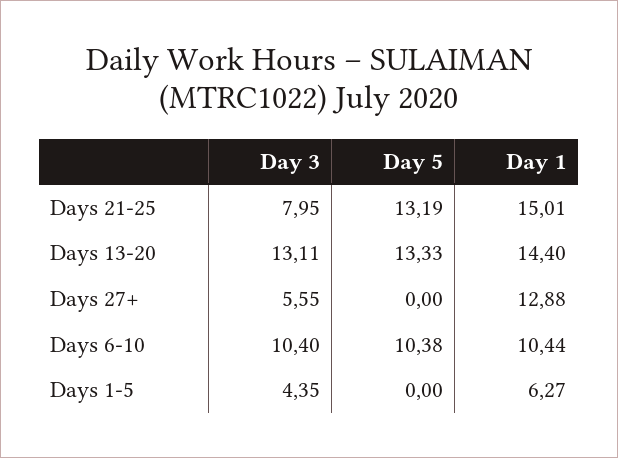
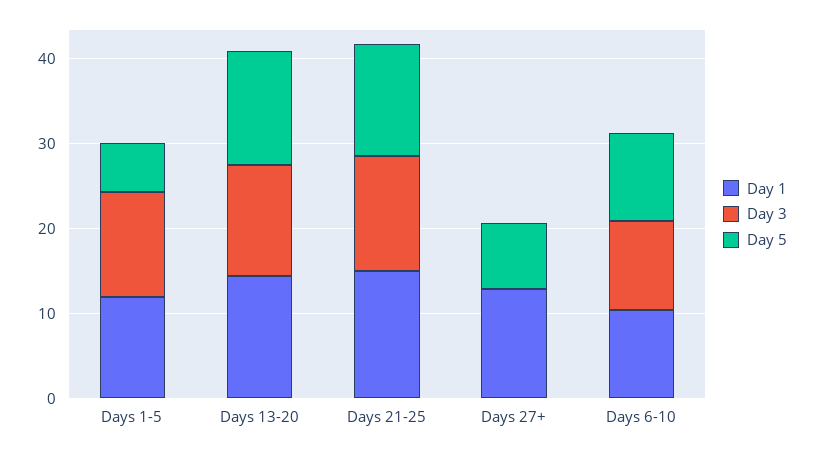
  {
    "Day 3": {
-     "Days 21-25": 7.95,
+     "Days 21-25": 14,
      "Days 13-20": 13.11,
-     "Days 27+": 5.55,
+     "Days 27+": 0,
      "Days 6-10": 10.4,
-     "Days 1-5": 4.35
+     "Days 1-5": 12
    },
    "Day 5": {
      "Days 21-25": 13.19,
      "Days 13-20": 13.33,
-     "Days 27+": 0,
+     "Days 27+": 8,
      "Days 6-10": 10.38,
-     "Days 1-5": 0
+     "Days 1-5": 6
    },
    "Day 1": {
      "Days 21-25": 15.01,
      "Days 13-20": 14.4,
      "Days 27+": 12.88,
      "Days 6-10": 10.44,
-     "Days 1-5": 6.27
+     "Days 1-5": 12
    }
  }

